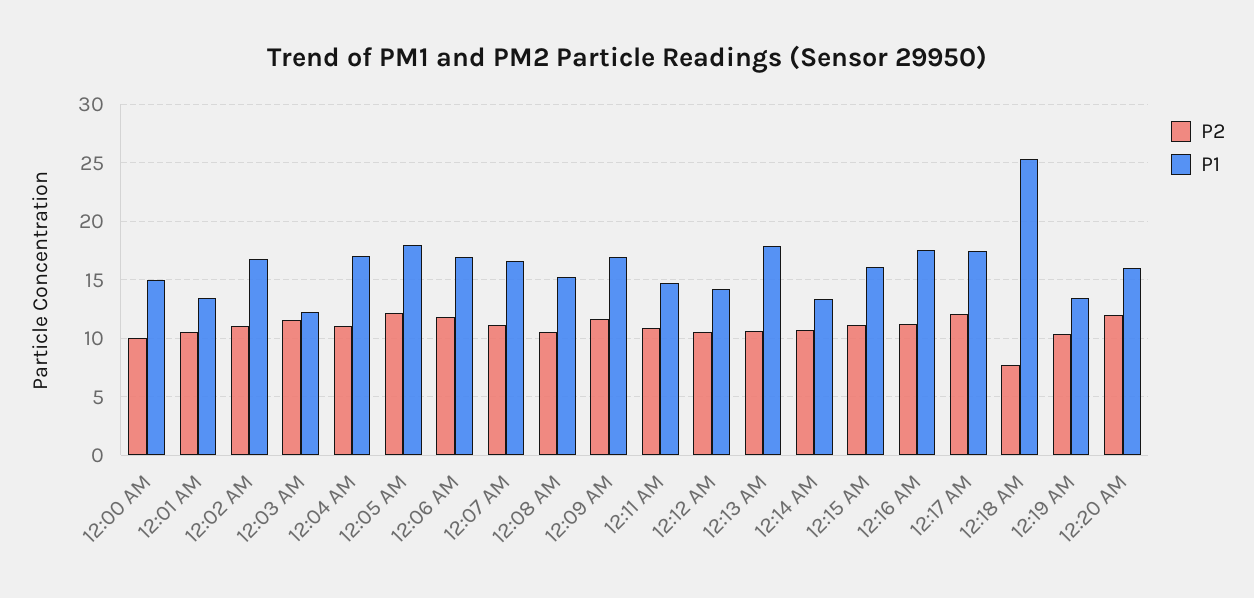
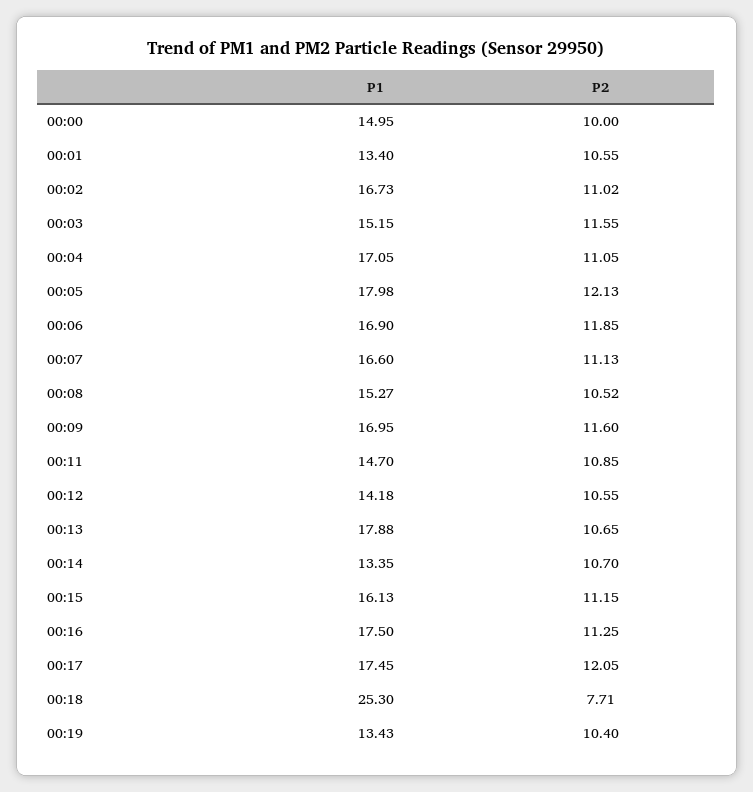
  {
    "P2": {
      "12:00 AM": 10,
      "12:01 AM": 10.55,
      "12:02 AM": 11.02,
      "12:03 AM": 11.55,
      "12:04 AM": 11.05,
      "12:05 AM": 12.13,
      "12:06 AM": 11.85,
      "12:07 AM": 11.13,
      "12:08 AM": 10.52,
      "12:09 AM": 11.6,
      "12:11 AM": 10.85,
      "12:12 AM": 10.55,
      "12:13 AM": 10.65,
      "12:14 AM": 10.7,
      "12:15 AM": 11.15,
      "12:16 AM": 11.25,
      "12:17 AM": 12.05,
      "12:18 AM": 7.71,
-     "12:19 AM": 10.4,
+     "12:19 AM": 10.4
-     "12:20 AM": 12
    },
    "P1": {
      "12:00 AM": 14.95,
      "12:01 AM": 13.4,
      "12:02 AM": 16.73,
-     "12:03 AM": 12,
+     "12:03 AM": 15.15,
      "12:04 AM": 17.05,
      "12:05 AM": 17.98,
      "12:06 AM": 16.9,
      "12:07 AM": 16.6,
      "12:08 AM": 15.27,
      "12:09 AM": 16.95,
      "12:11 AM": 14.7,
      "12:12 AM": 14.18,
      "12:13 AM": 17.88,
      "12:14 AM": 13.35,
      "12:15 AM": 16.13,
      "12:16 AM": 17.5,
      "12:17 AM": 17.45,
      "12:18 AM": 25.3,
-     "12:19 AM": 13.43,
+     "12:19 AM": 13.43
-     "12:20 AM": 16
    }
  }

